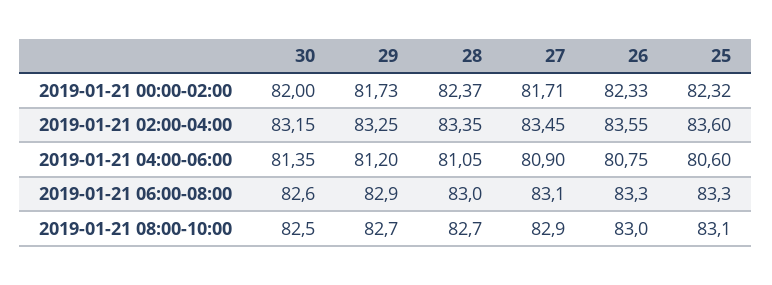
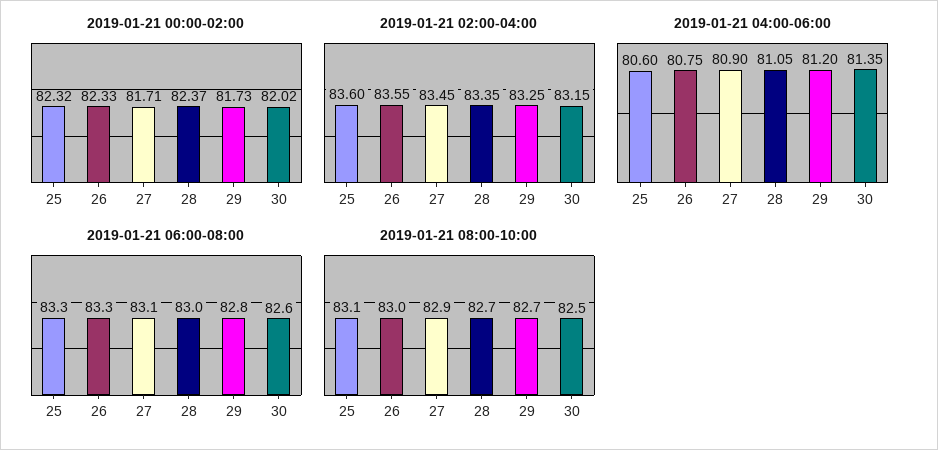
  {
    "2019-01-21 00:00-02:00": {
-     "30": 82,
+     "30": 82.02,
      "29": 81.73,
      "28": 82.37,
      "27": 81.71,
      "26": 82.33,
      "25": 82.32
    },
    "2019-01-21 02:00-04:00": {
      "30": 83.15,
      "29": 83.25,
      "28": 83.35,
      "27": 83.45,
      "26": 83.55,
      "25": 83.6
    },
    "2019-01-21 04:00-06:00": {
      "30": 81.35,
      "29": 81.2,
      "28": 81.05,
      "27": 80.9,
      "26": 80.75,
      "25": 80.6
    },
    "2019-01-21 06:00-08:00": {
      "30": 82.6,
-     "29": 82.9,
+     "29": 82.8,
      "28": 83,
      "27": 83.1,
      "26": 83.3,
      "25": 83.3
    },
    "2019-01-21 08:00-10:00": {
      "30": 82.5,
      "29": 82.7,
      "28": 82.7,
      "27": 82.9,
      "26": 83,
      "25": 83.1
    }
  }

